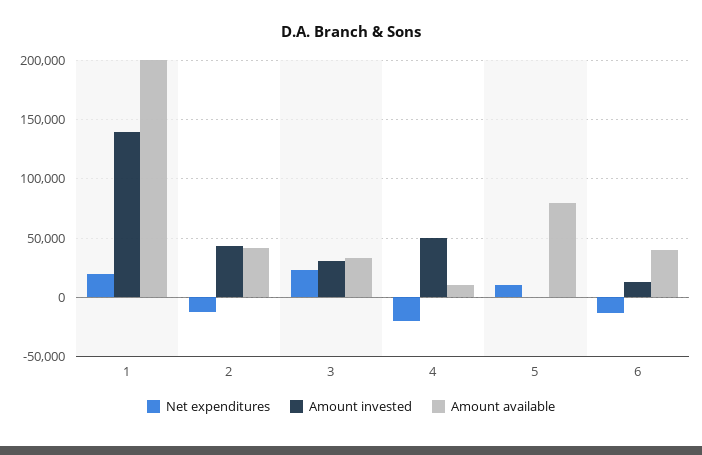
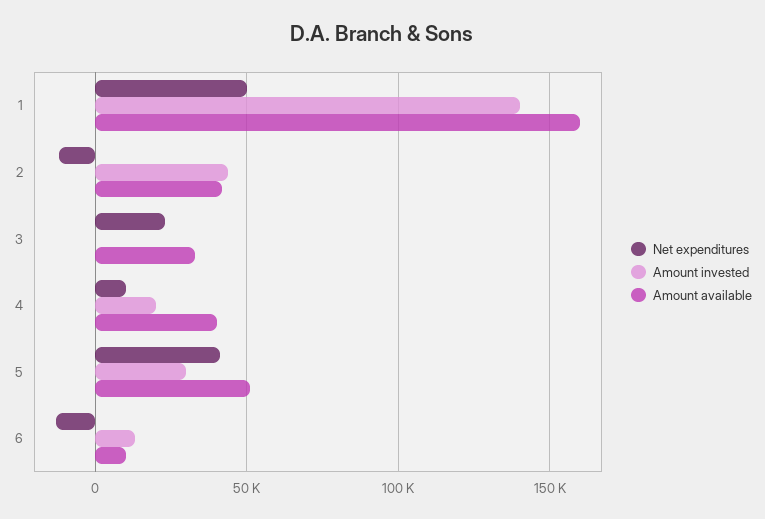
  {
    "Net expenditures": {
-     "1": 20000,
+     "1": 50000,
      "2": -10000,
      "3": 25000,
-     "4": -20000,
+     "4": 10000,
-     "5": 10000,
+     "5": 40000,
      "6": -15000
    },
    "Amount invested": {
      "1": 140000,
      "2": 45000,
-     "3": 30000,
+     "3": 0,
-     "4": 50000,
+     "4": 20000,
-     "5": 0,
+     "5": 30000,
      "6": 15000
    },
    "Amount available": {
-     "1": 200000,
+     "1": 160000,
      "2": 40000,
      "3": 35000,
-     "4": 10000,
+     "4": 40000,
-     "5": 80000,
+     "5": 50000,
-     "6": 40000
+     "6": 10000
    }
  }

